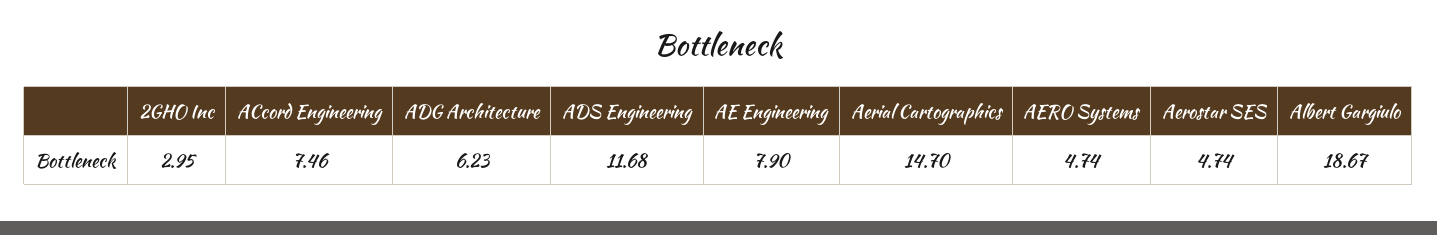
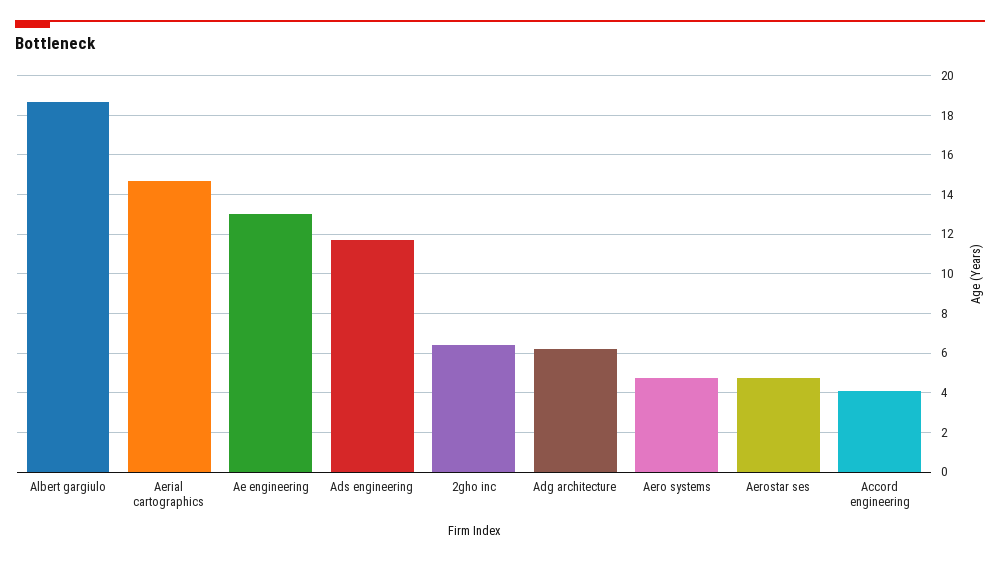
  {
-   "2GHO Inc": 2.95,
+   "2GHO Inc": 6.5,
-   "ACcord Engineering": 7.46,
+   "ACcord Engineering": 4,
    "ADG Architecture": 6.23,
    "ADS Engineering": 11.68,
-   "AE Engineering": 7.9,
+   "AE Engineering": 13,
    "Aerial Cartographics": 14.7,
    "AERO Systems": 4.74,
    "Aerostar SES": 4.74,
    "Albert Gargiulo": 18.67
  }

